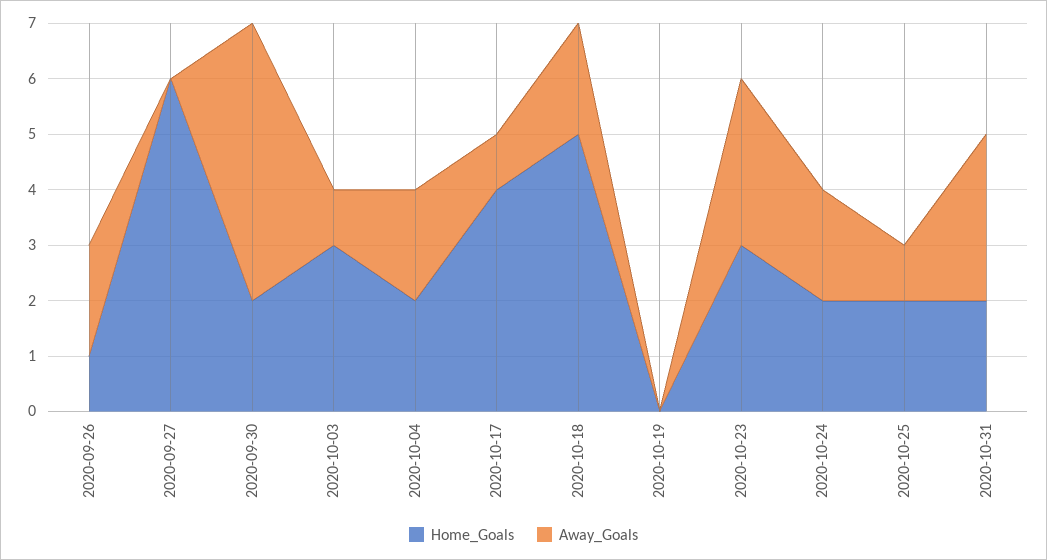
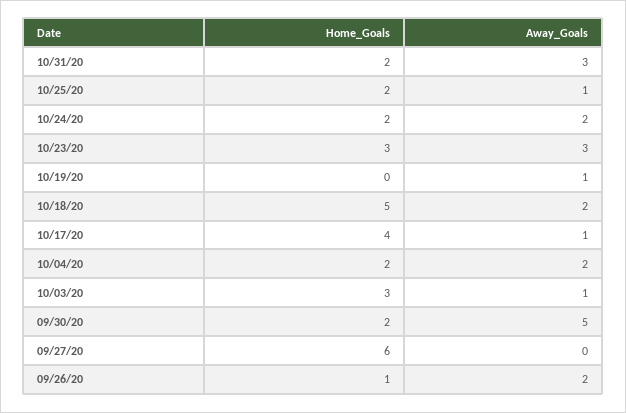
  {
    "Home_Goals": {
      "2020-09-26": 1,
      "2020-09-27": 6,
      "2020-09-30": 2,
      "2020-10-03": 3,
      "2020-10-04": 2,
      "2020-10-17": 4,
      "2020-10-18": 5,
      "2020-10-19": 0,
      "2020-10-23": 3,
      "2020-10-24": 2,
      "2020-10-25": 2,
      "2020-10-31": 2
    },
    "Away_Goals": {
      "2020-09-26": 2,
      "2020-09-27": 0,
      "2020-09-30": 5,
      "2020-10-03": 1,
      "2020-10-04": 2,
      "2020-10-17": 1,
      "2020-10-18": 2,
-     "2020-10-19": 0,
+     "2020-10-19": 1,
      "2020-10-23": 3,
      "2020-10-24": 2,
      "2020-10-25": 1,
      "2020-10-31": 3
    }
  }

